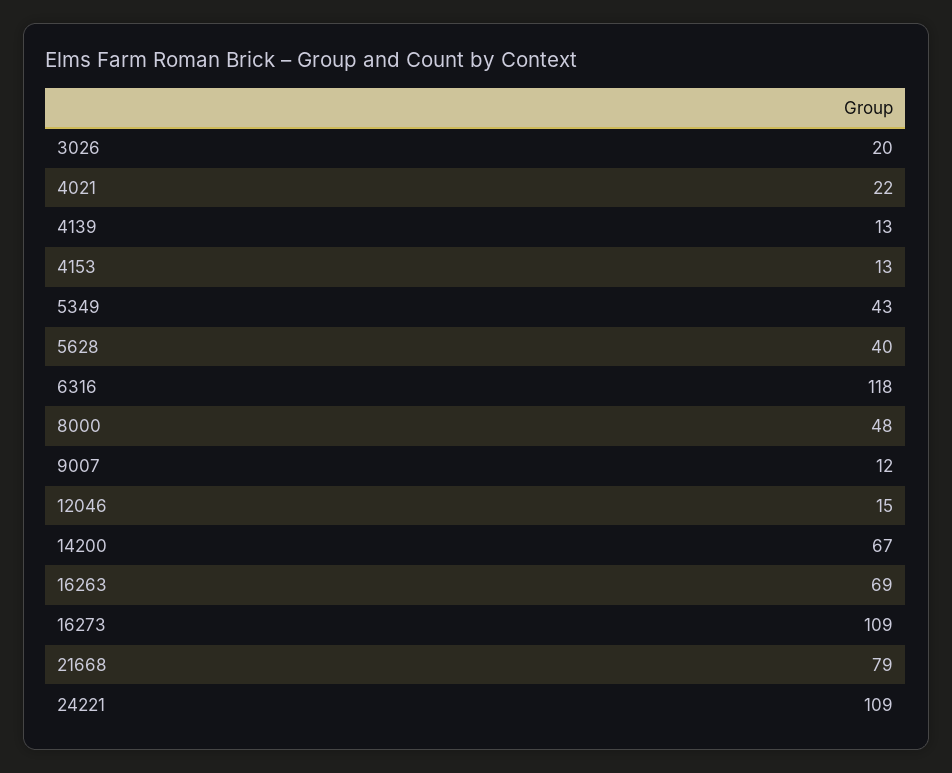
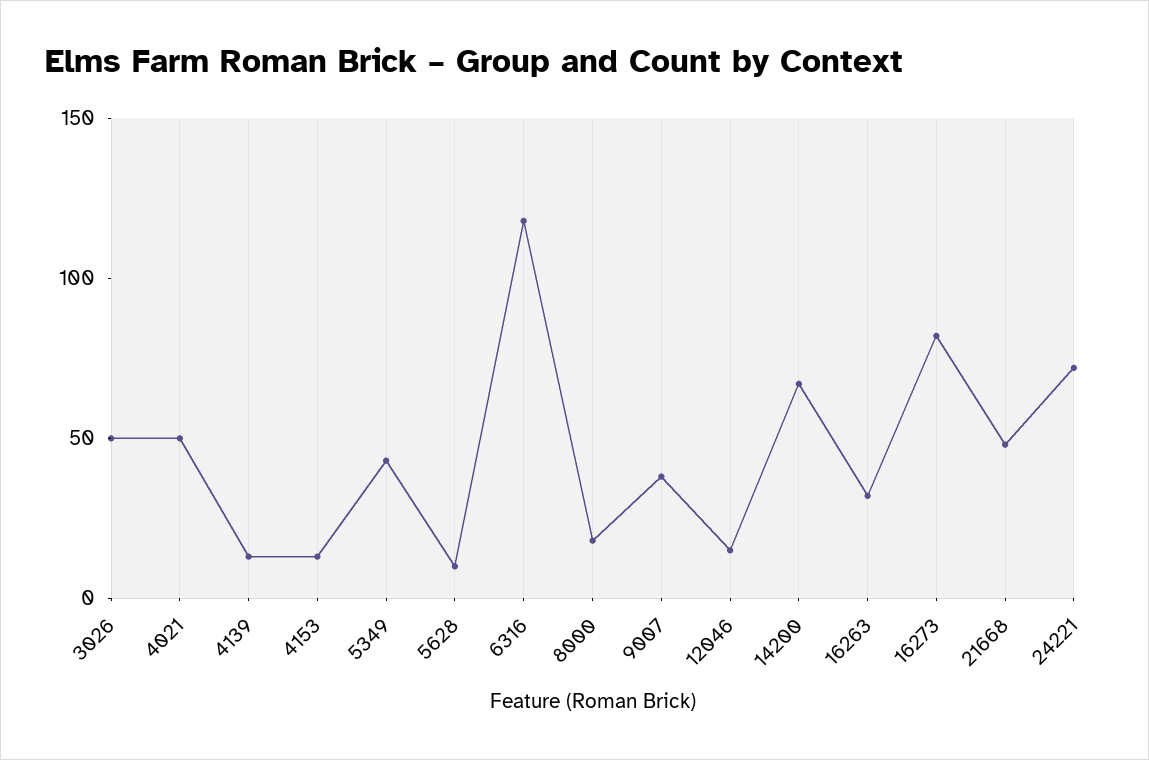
  {
-   "3026": 20,
+   "3026": 50,
-   "4021": 22,
+   "4021": 50,
    "4139": 13,
    "4153": 13,
    "5349": 43,
-   "5628": 40,
+   "5628": 10,
    "6316": 118,
-   "8000": 48,
+   "8000": 20,
-   "9007": 12,
+   "9007": 40,
    "12046": 15,
    "14200": 67,
-   "16263": 69,
+   "16263": 30,
-   "16273": 109,
+   "16273": 80,
-   "21668": 79,
+   "21668": 50,
-   "24221": 109
+   "24221": 70
  }

